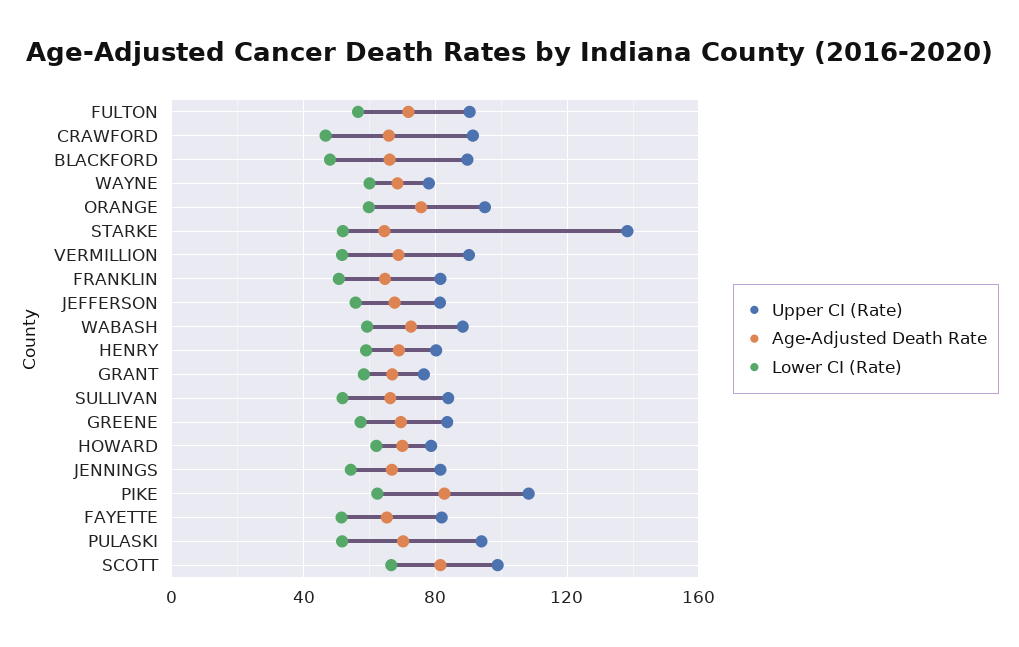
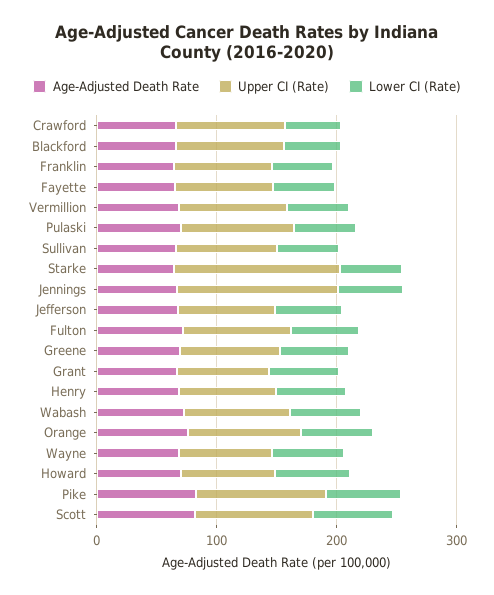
  {
    "Upper CI (Rate)": {
      "FULTON": 90,
      "CRAWFORD": 90,
      "BLACKFORD": 90,
      "WAYNE": 80,
      "ORANGE": 95,
      "STARKE": 140,
      "VERMILLION": 90,
      "FRANKLIN": 80,
      "JEFFERSON": 80,
      "WABASH": 90,
      "HENRY": 80,
      "GRANT": 75,
      "SULLIVAN": 85,
      "GREENE": 85,
      "HOWARD": 80,
-     "JENNINGS": 80,
+     "JENNINGS": 140,
      "PIKE": 110,
      "FAYETTE": 80,
      "PULASKI": 95,
      "SCOTT": 100
    },
    "Age-Adjusted Death Rate": {
      "FULTON": 70,
      "CRAWFORD": 65,
      "BLACKFORD": 65,
      "WAYNE": 70,
      "ORANGE": 75,
      "STARKE": 65,
      "VERMILLION": 70,
      "FRANKLIN": 65,
      "JEFFERSON": 70,
      "WABASH": 75,
      "HENRY": 70,
      "GRANT": 65,
      "SULLIVAN": 65,
      "GREENE": 70,
      "HOWARD": 70,
      "JENNINGS": 65,
      "PIKE": 85,
      "FAYETTE": 65,
      "PULASKI": 70,
      "SCOTT": 80
    },
    "Lower CI (Rate)": {
      "FULTON": 55,
      "CRAWFORD": 45,
      "BLACKFORD": 50,
      "WAYNE": 60,
      "ORANGE": 60,
      "STARKE": 50,
      "VERMILLION": 50,
      "FRANKLIN": 50,
      "JEFFERSON": 55,
      "WABASH": 60,
      "HENRY": 60,
      "GRANT": 60,
      "SULLIVAN": 50,
      "GREENE": 55,
      "HOWARD": 60,
      "JENNINGS": 55,
      "PIKE": 60,
      "FAYETTE": 50,
      "PULASKI": 50,
      "SCOTT": 65
    }
  }

